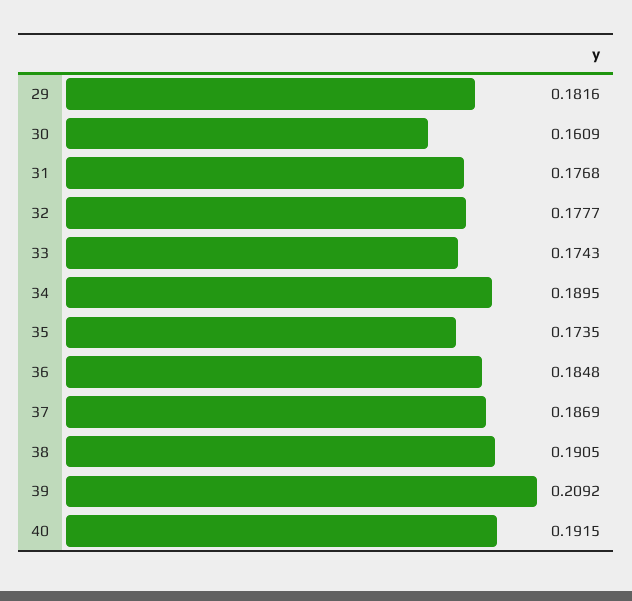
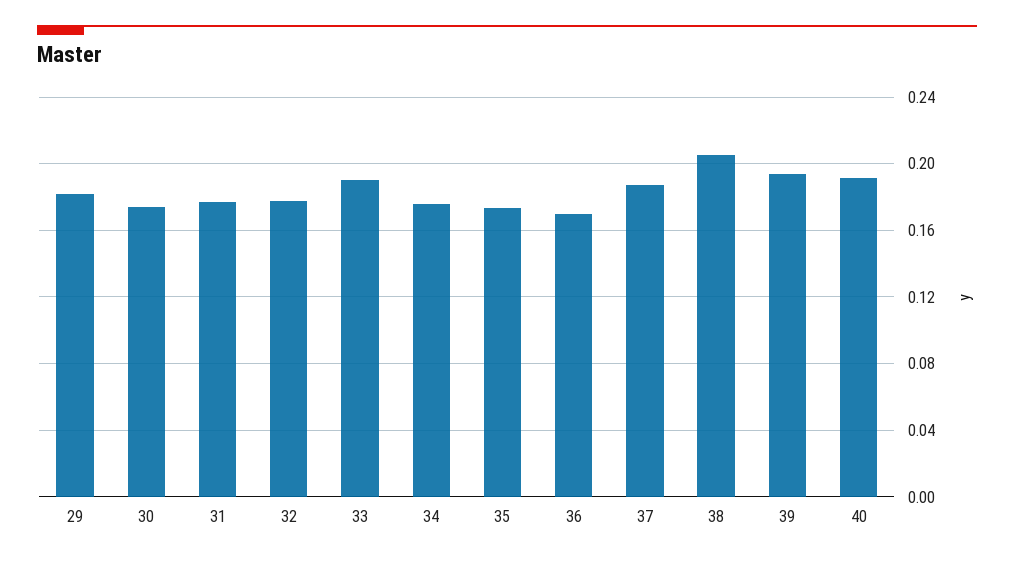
  {
    "29": 0.1816,
-   "30": 0.1609,
+   "30": 0.175,
    "31": 0.1768,
    "32": 0.1777,
-   "33": 0.1743,
+   "33": 0.19,
-   "34": 0.1895,
+   "34": 0.175,
    "35": 0.1735,
-   "36": 0.1848,
+   "36": 0.17,
    "37": 0.1869,
-   "38": 0.1905,
+   "38": 0.205,
-   "39": 0.2092,
+   "39": 0.195,
    "40": 0.1915
  }

